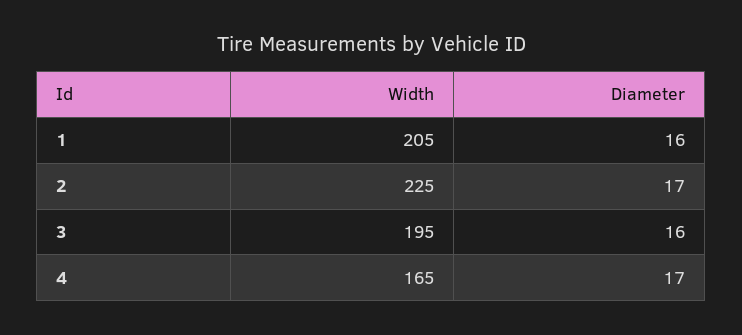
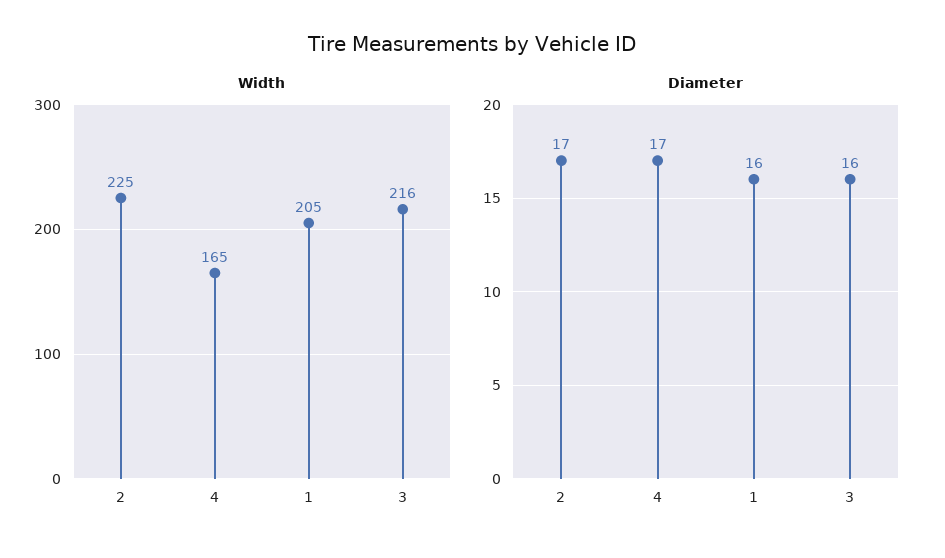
  {
    "Width": {
      "1": 205,
      "2": 225,
-     "3": 195,
+     "3": 216,
      "4": 165
    },
    "Diameter": {
      "1": 16,
      "2": 17,
      "3": 16,
      "4": 17
    }
  }

